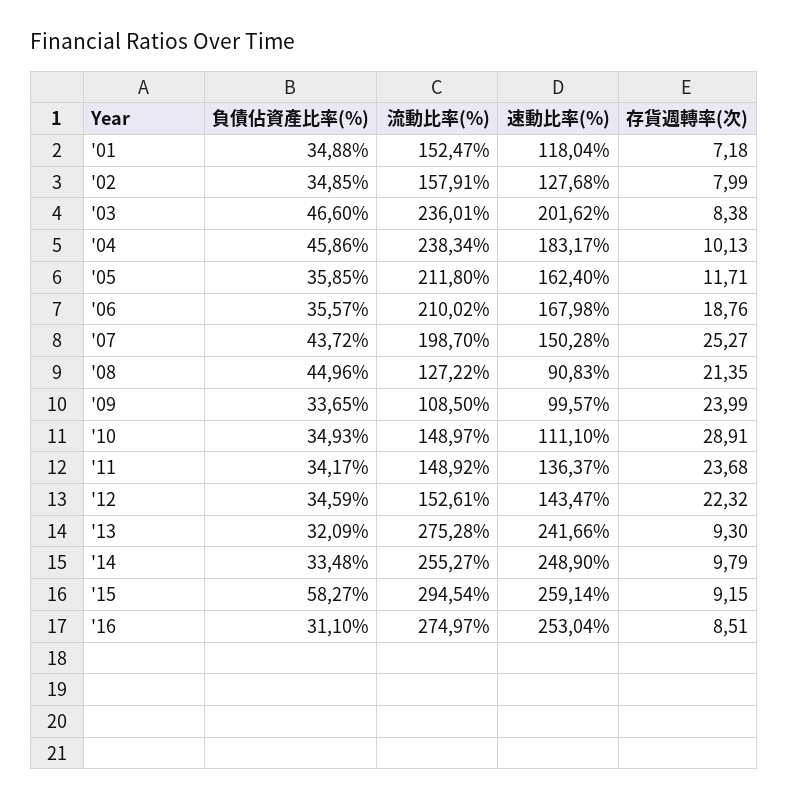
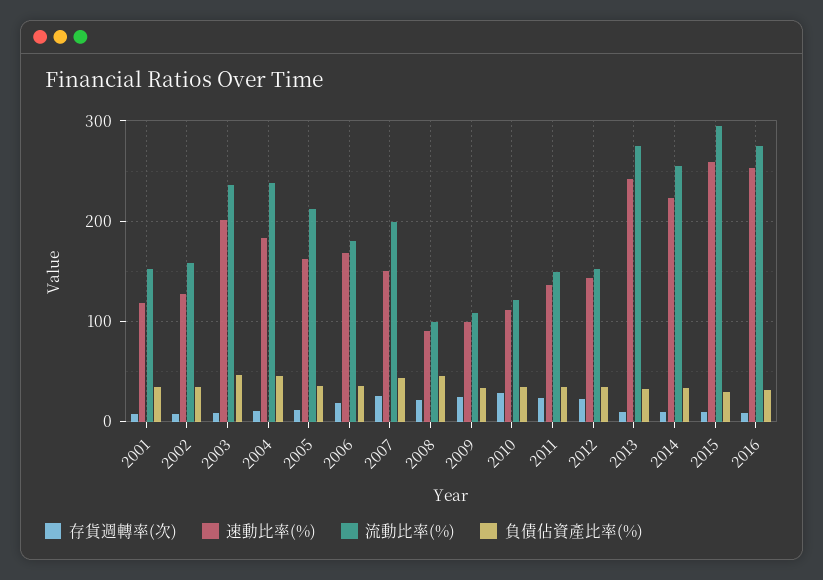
  {
    "負債佔資產比率(%)": {
      "'01": 34.88,
      "'02": 34.85,
      "'03": 46.6,
      "'04": 45.86,
      "'05": 35.85,
      "'06": 35.57,
      "'07": 43.72,
      "'08": 44.96,
      "'09": 33.65,
      "'10": 34.93,
      "'11": 34.17,
      "'12": 34.59,
      "'13": 32.09,
      "'14": 33.48,
-     "'15": 58.27,
+     "'15": 30,
      "'16": 31.1
    },
    "流動比率(%)": {
      "'01": 152.47,
      "'02": 157.91,
      "'03": 236.01,
      "'04": 238.34,
      "'05": 211.8,
-     "'06": 210.02,
+     "'06": 180,
      "'07": 198.7,
-     "'08": 127.22,
+     "'08": 100,
      "'09": 108.5,
-     "'10": 148.97,
+     "'10": 120,
      "'11": 148.92,
      "'12": 152.61,
      "'13": 275.28,
      "'14": 255.27,
      "'15": 294.54,
      "'16": 274.97
    },
    "速動比率(%)": {
      "'01": 118.04,
      "'02": 127.68,
      "'03": 201.62,
      "'04": 183.17,
      "'05": 162.4,
      "'06": 167.98,
      "'07": 150.28,
      "'08": 90.83,
      "'09": 99.57,
      "'10": 111.1,
      "'11": 136.37,
      "'12": 143.47,
      "'13": 241.66,
-     "'14": 248.9,
+     "'14": 220,
      "'15": 259.14,
      "'16": 253.04
    },
    "存貨週轉率(次)": {
      "'01": 7.18,
      "'02": 7.99,
      "'03": 8.38,
      "'04": 10.13,
      "'05": 11.71,
      "'06": 18.76,
      "'07": 25.27,
      "'08": 21.35,
      "'09": 23.99,
      "'10": 28.91,
      "'11": 23.68,
      "'12": 22.32,
      "'13": 9.3,
      "'14": 9.79,
      "'15": 9.15,
      "'16": 8.51
    }
  }

